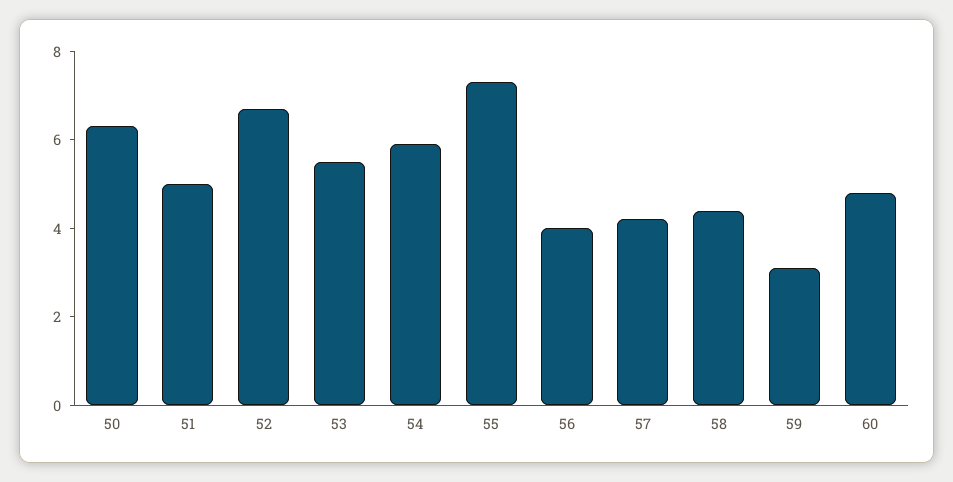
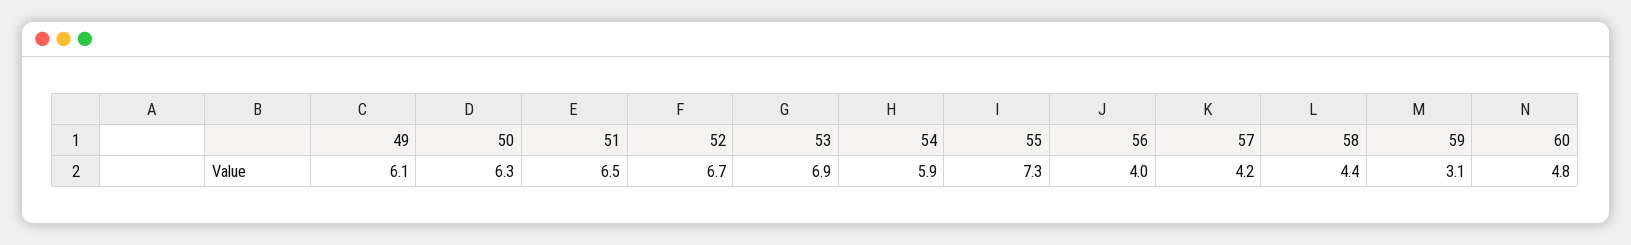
  {
    "50": 6.3,
-   "51": 5,
+   "51": 6.5,
    "52": 6.7,
-   "53": 5.5,
+   "53": 6.9,
    "54": 5.9,
    "55": 7.3,
    "56": 4,
    "57": 4.2,
    "58": 4.4,
    "59": 3.1,
-   "60": 4.8
+   "60": 4.8,
+   "49": 6.1
  }

